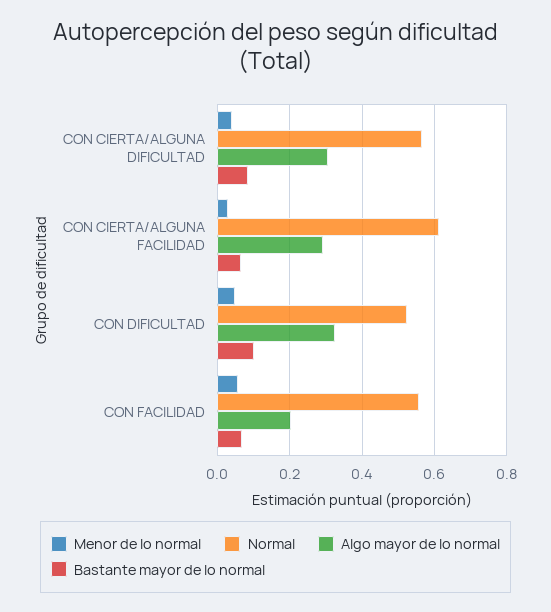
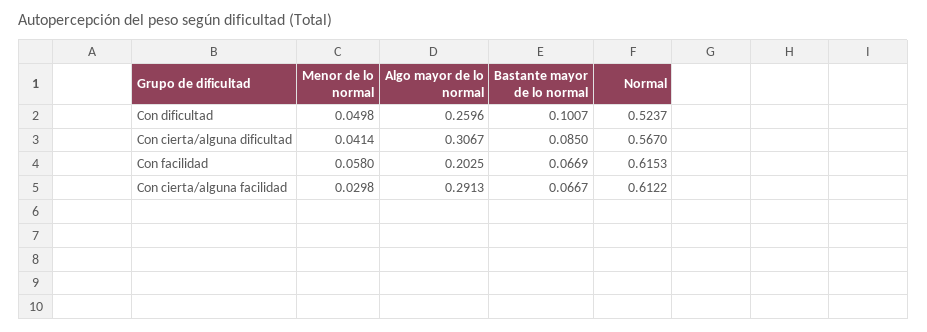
  {
    "Menor de lo normal": {
      "CON CIERTA/ALGUNA DIFICULTAD": 0.0414,
      "CON CIERTA/ALGUNA FACILIDAD": 0.0298,
      "CON DIFICULTAD": 0.0498,
      "CON FACILIDAD": 0.058
    },
    "Normal": {
      "CON CIERTA/ALGUNA DIFICULTAD": 0.567,
      "CON CIERTA/ALGUNA FACILIDAD": 0.6122,
      "CON DIFICULTAD": 0.5237,
-     "CON FACILIDAD": 0.56
+     "CON FACILIDAD": 0.6153
    },
    "Algo mayor de lo normal": {
      "CON CIERTA/ALGUNA DIFICULTAD": 0.3067,
      "CON CIERTA/ALGUNA FACILIDAD": 0.2913,
-     "CON DIFICULTAD": 0.32,
+     "CON DIFICULTAD": 0.2596,
      "CON FACILIDAD": 0.2025
    },
    "Bastante mayor de lo normal": {
      "CON CIERTA/ALGUNA DIFICULTAD": 0.085,
      "CON CIERTA/ALGUNA FACILIDAD": 0.0667,
      "CON DIFICULTAD": 0.1007,
      "CON FACILIDAD": 0.0669
    }
  }

